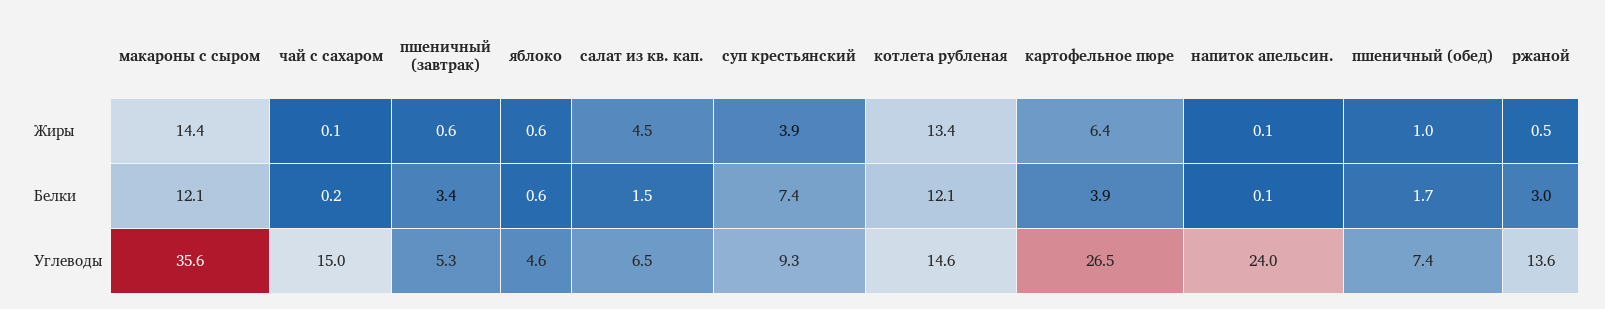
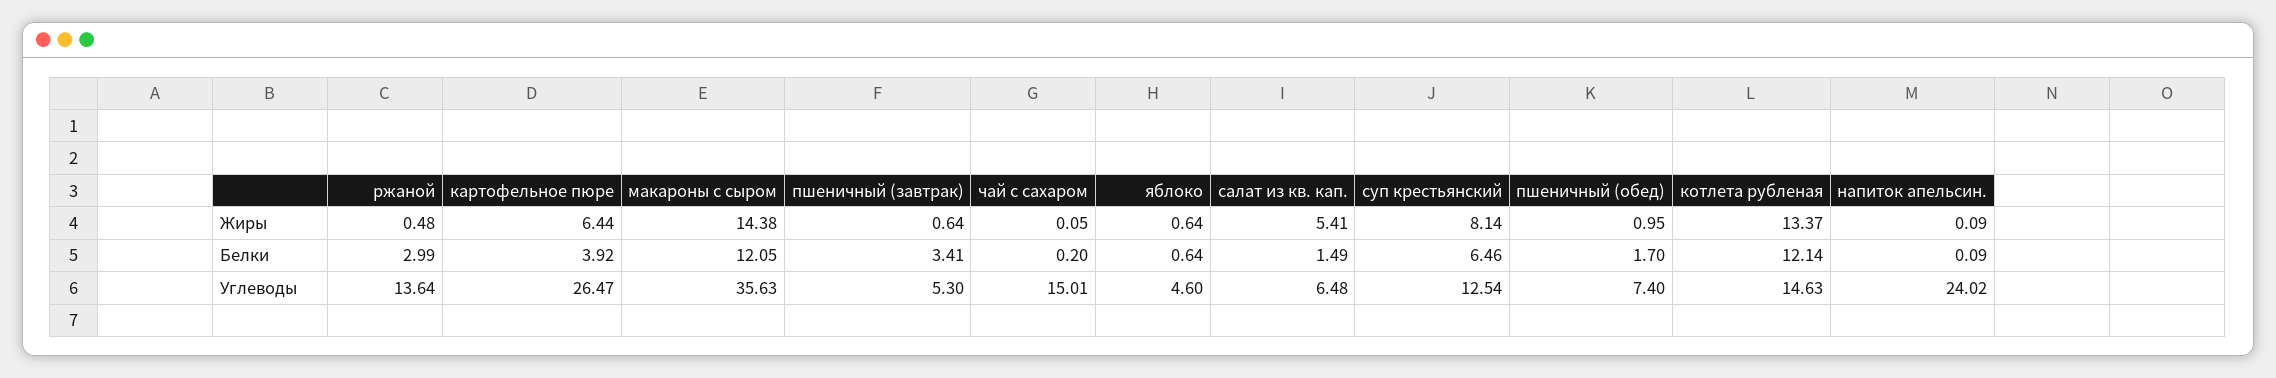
  {
    "макароны с сыром": {
      "Жиры": 14.38,
      "Белки": 12.05,
      "Углеводы": 35.63
    },
    "чай с сахаром": {
      "Жиры": 0.05,
      "Белки": 0.2,
      "Углеводы": 15.01
    },
    "пшеничный (завтрак)": {
      "Жиры": 0.64,
      "Белки": 3.41,
      "Углеводы": 5.3
    },
    "яблоко": {
      "Жиры": 0.64,
      "Белки": 0.64,
      "Углеводы": 4.6
    },
    "салат из кв. кап.": {
-     "Жиры": 4.5,
+     "Жиры": 5.41,
      "Белки": 1.49,
      "Углеводы": 6.48
    },
    "суп крестьянский": {
-     "Жиры": 3.9,
+     "Жиры": 8.14,
-     "Белки": 7.4,
+     "Белки": 6.46,
-     "Углеводы": 9.3
+     "Углеводы": 12.54
    },
    "котлета рубленая": {
      "Жиры": 13.37,
      "Белки": 12.14,
      "Углеводы": 14.63
    },
    "картофельное пюре": {
      "Жиры": 6.44,
      "Белки": 3.92,
      "Углеводы": 26.47
    },
    "напиток апельсин.": {
      "Жиры": 0.09,
      "Белки": 0.09,
      "Углеводы": 24.02
    },
    "пшеничный (обед)": {
      "Жиры": 0.95,
      "Белки": 1.7,
      "Углеводы": 7.4
    },
    "ржаной": {
      "Жиры": 0.48,
      "Белки": 2.99,
      "Углеводы": 13.64
    }
  }

